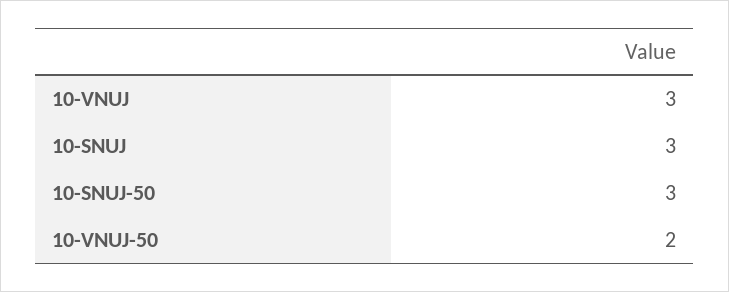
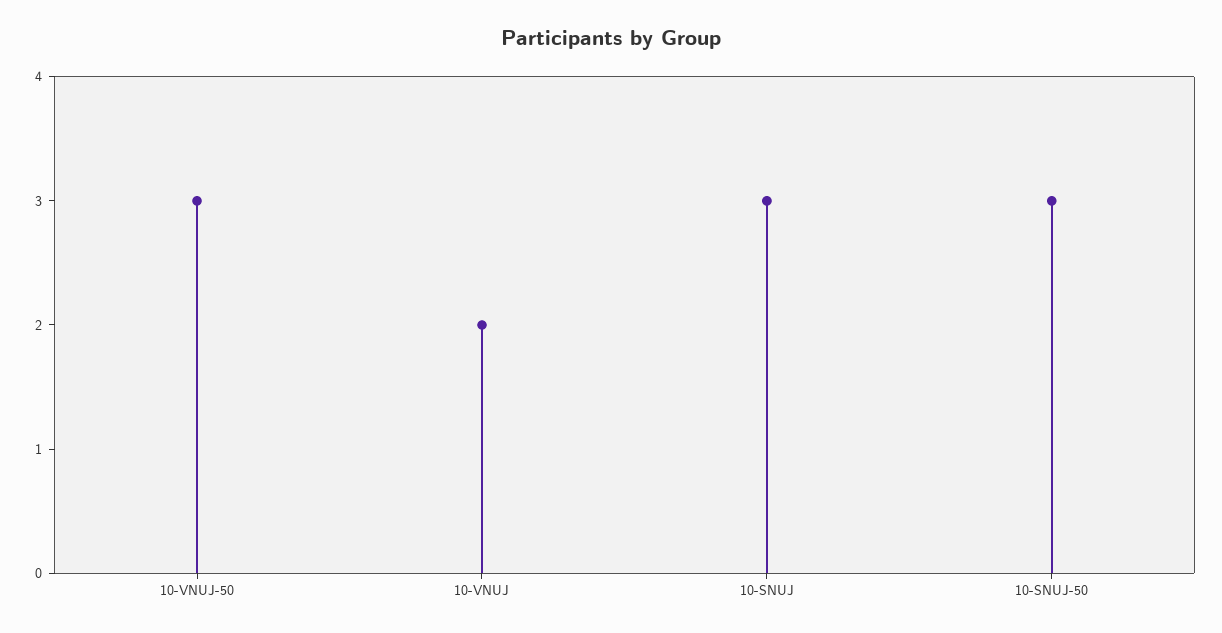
  {
-   "10-VNUJ": 3,
+   "10-VNUJ": 2,
    "10-SNUJ": 3,
    "10-SNUJ-50": 3,
-   "10-VNUJ-50": 2
+   "10-VNUJ-50": 3
  }

